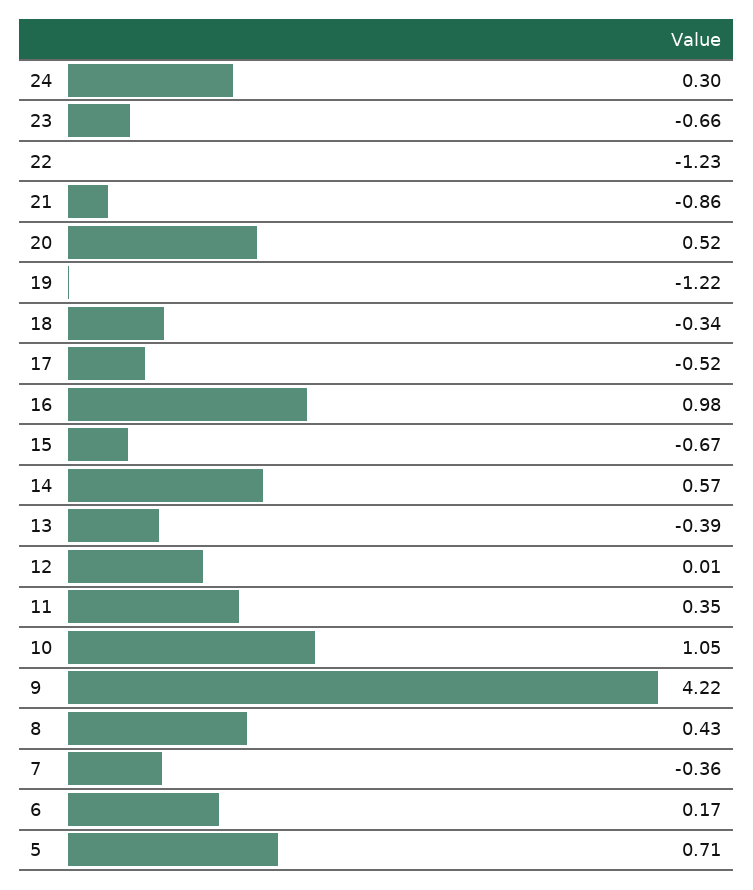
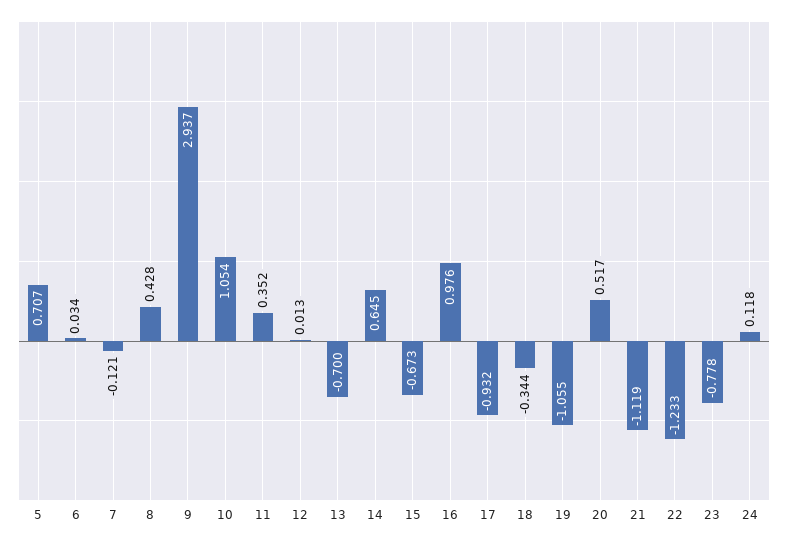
  {
-   "24": 0.3,
+   "24": 0.118,
-   "23": -0.66,
+   "23": -0.778,
    "22": -1.233,
-   "21": -0.86,
+   "21": -1.119,
    "20": 0.517,
-   "19": -1.22,
+   "19": -1.055,
    "18": -0.344,
-   "17": -0.52,
+   "17": -0.932,
    "16": 0.976,
    "15": -0.673,
-   "14": 0.57,
+   "14": 0.645,
-   "13": -0.39,
+   "13": -0.7,
    "12": 0.013,
    "11": 0.352,
    "10": 1.054,
-   "9": 4.22,
+   "9": 2.937,
    "8": 0.428,
-   "7": -0.36,
+   "7": -0.121,
-   "6": 0.17,
+   "6": 0.034,
    "5": 0.707
  }

